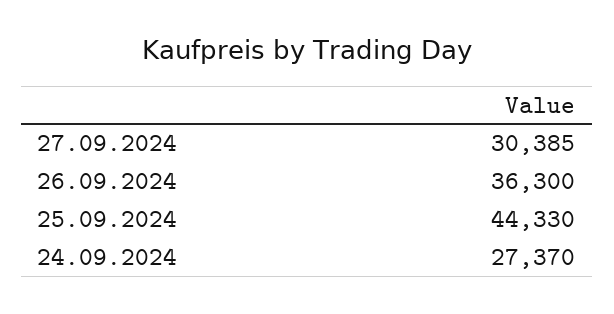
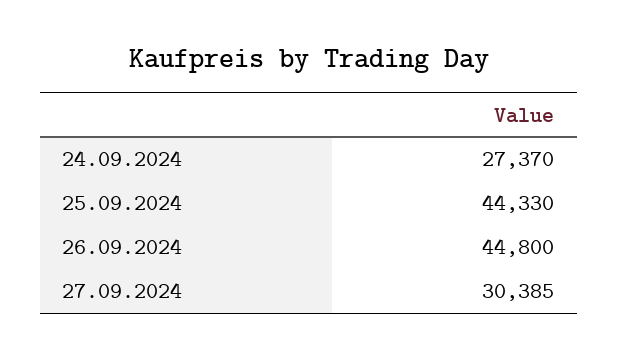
  {
    "27.09.2024": 30385,
-   "26.09.2024": 36300,
+   "26.09.2024": 44800,
    "25.09.2024": 44330,
    "24.09.2024": 27370
  }

